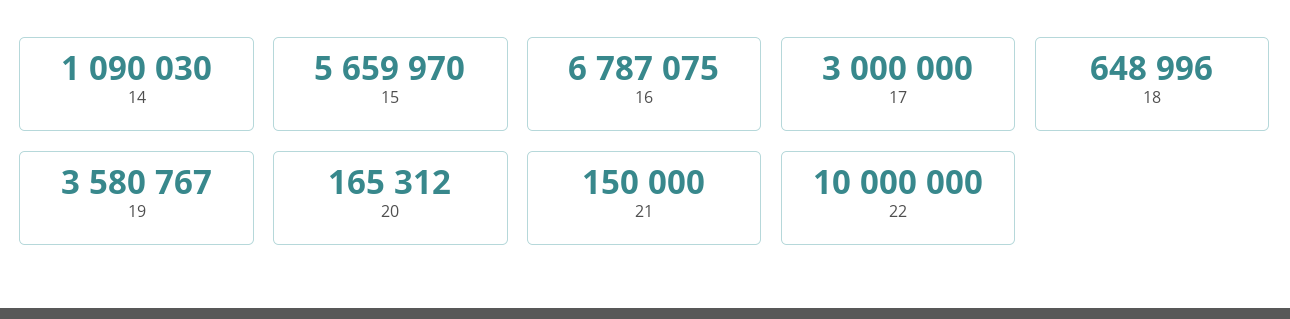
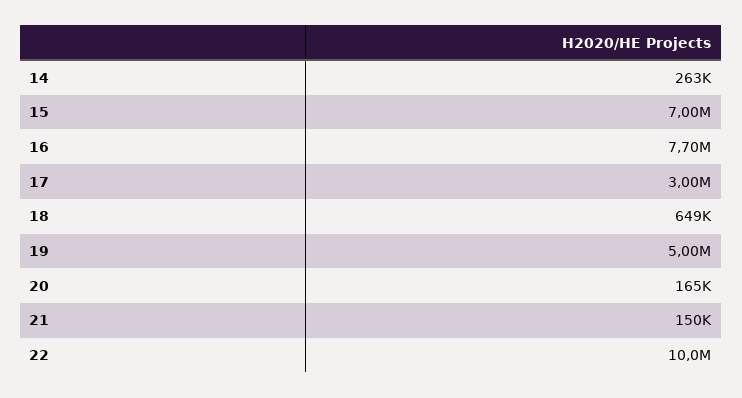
  {
-   "14": 1090030,
+   "14": 263000,
-   "15": 5659970,
+   "15": 7000000,
-   "16": 6787075,
+   "16": 7700000,
    "17": 3000000,
    "18": 648996,
-   "19": 3580767,
+   "19": 5000000,
    "20": 165312,
    "21": 150000,
    "22": 10000000
  }

